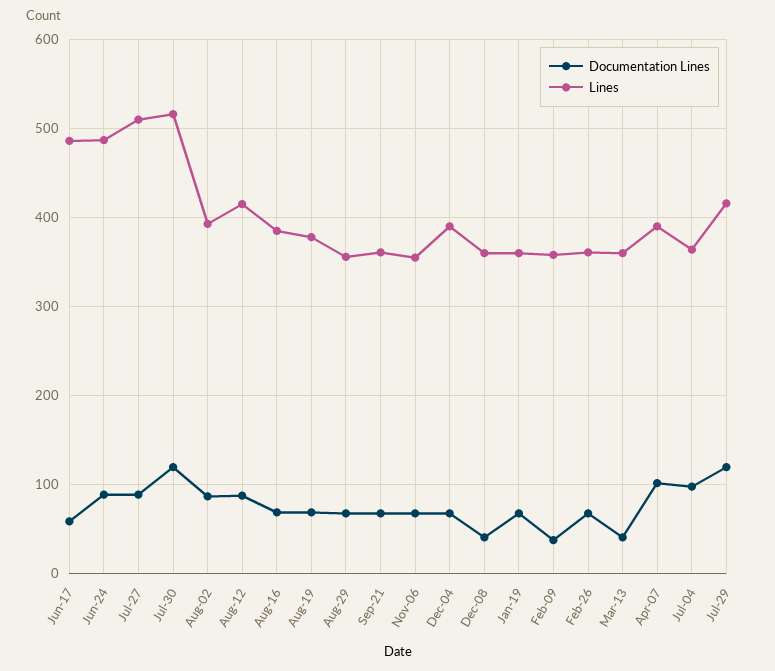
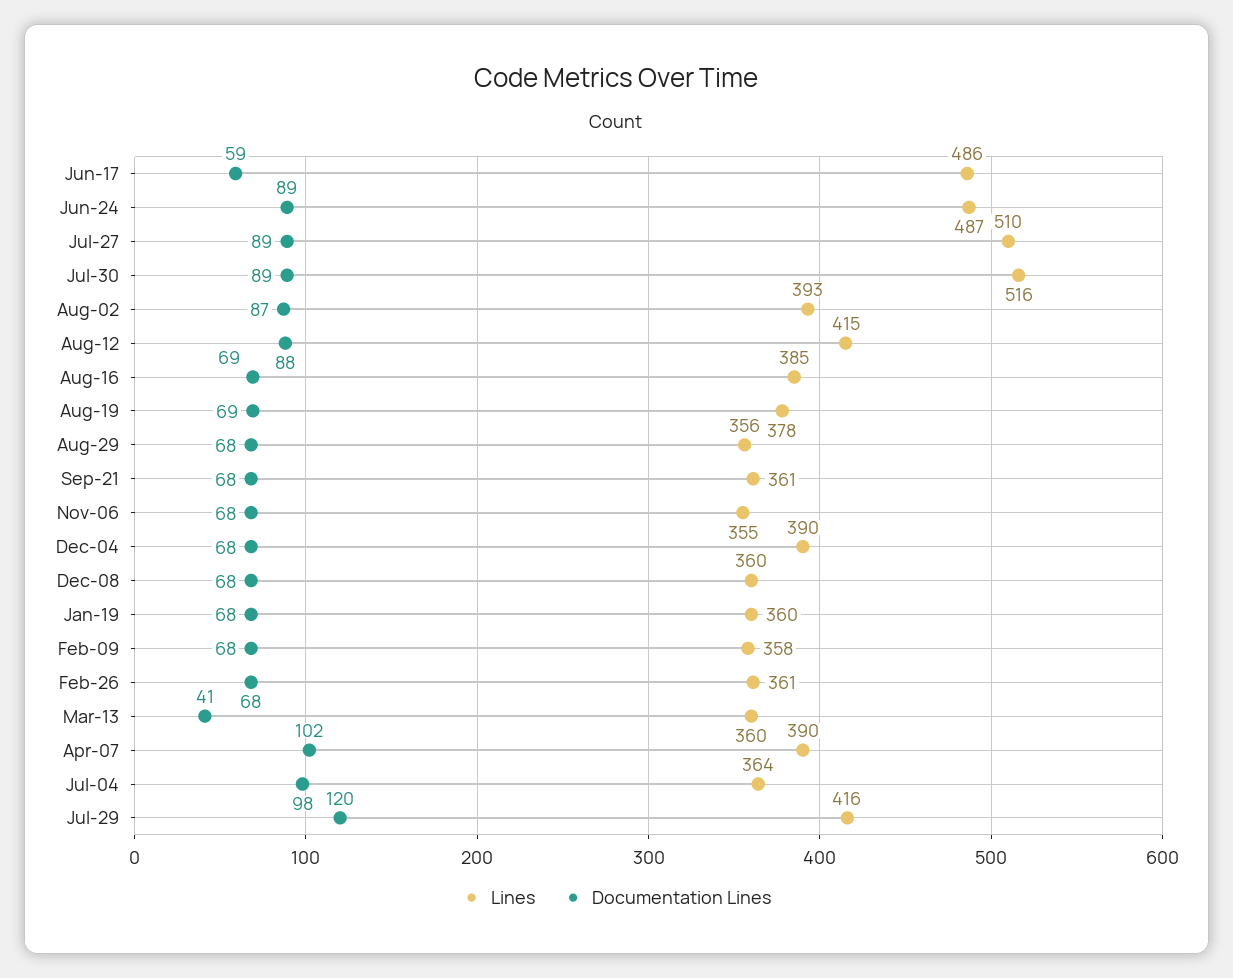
  {
    "Documentation Lines": {
      "Jun-17": 59,
      "Jun-24": 89,
      "Jul-27": 89,
-     "Jul-30": 120,
+     "Jul-30": 89,
      "Aug-02": 87,
      "Aug-12": 88,
      "Aug-16": 69,
      "Aug-19": 69,
      "Aug-29": 68,
      "Sep-21": 68,
      "Nov-06": 68,
      "Dec-04": 68,
-     "Dec-08": 40,
+     "Dec-08": 68,
      "Jan-19": 68,
-     "Feb-09": 40,
+     "Feb-09": 68,
      "Feb-26": 68,
      "Mar-13": 41,
      "Apr-07": 102,
      "Jul-04": 98,
      "Jul-29": 120
    },
    "Lines": {
      "Jun-17": 486,
      "Jun-24": 487,
      "Jul-27": 510,
      "Jul-30": 516,
      "Aug-02": 393,
      "Aug-12": 415,
      "Aug-16": 385,
      "Aug-19": 378,
      "Aug-29": 356,
      "Sep-21": 361,
      "Nov-06": 355,
      "Dec-04": 390,
      "Dec-08": 360,
      "Jan-19": 360,
      "Feb-09": 358,
      "Feb-26": 361,
      "Mar-13": 360,
      "Apr-07": 390,
      "Jul-04": 364,
      "Jul-29": 416
    }
  }

